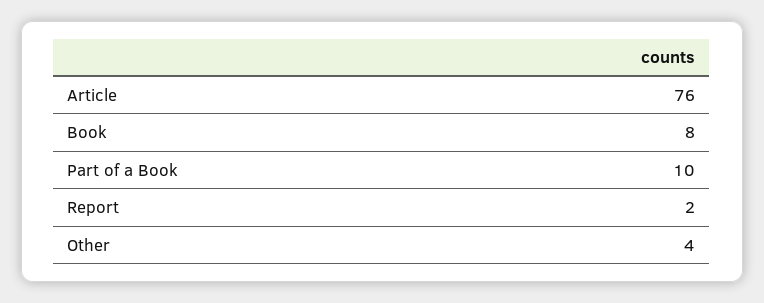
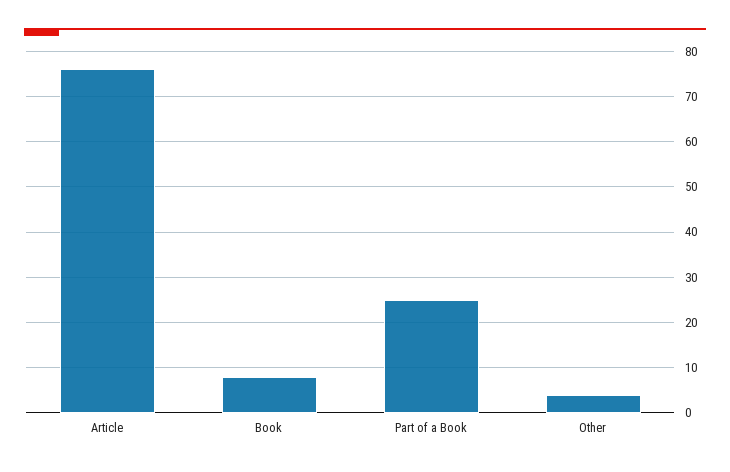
  {
    "Article": 76,
    "Book": 8,
-   "Part of a Book": 10,
+   "Part of a Book": 25,
-   "Report": 2,
    "Other": 4
  }

